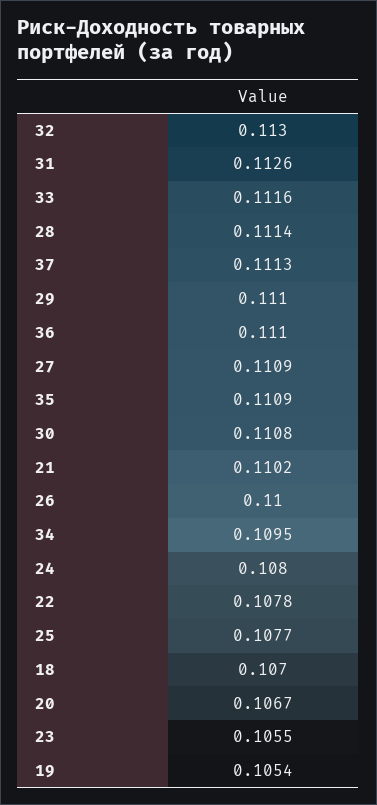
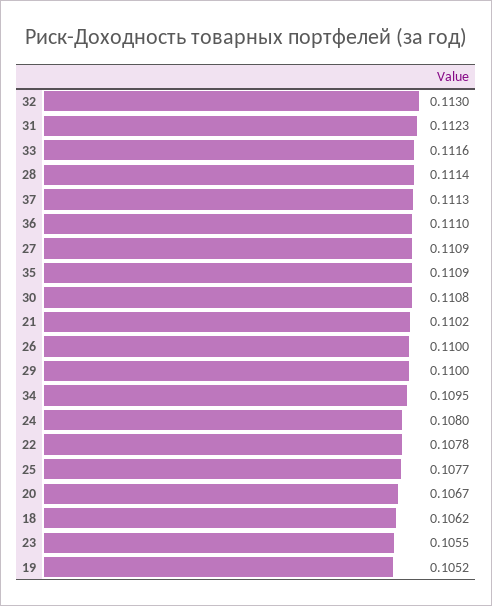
  {
    "32": 0.113,
-   "31": 0.1126,
+   "31": 0.1123,
    "33": 0.1116,
    "28": 0.1114,
    "37": 0.1113,
-   "29": 0.111,
+   "29": 0.11,
    "36": 0.111,
    "27": 0.1109,
    "35": 0.1109,
    "30": 0.1108,
    "21": 0.1102,
    "26": 0.11,
    "34": 0.1095,
    "24": 0.108,
    "22": 0.1078,
    "25": 0.1077,
-   "18": 0.107,
+   "18": 0.1062,
    "20": 0.1067,
    "23": 0.1055,
-   "19": 0.1054
+   "19": 0.1052
  }

